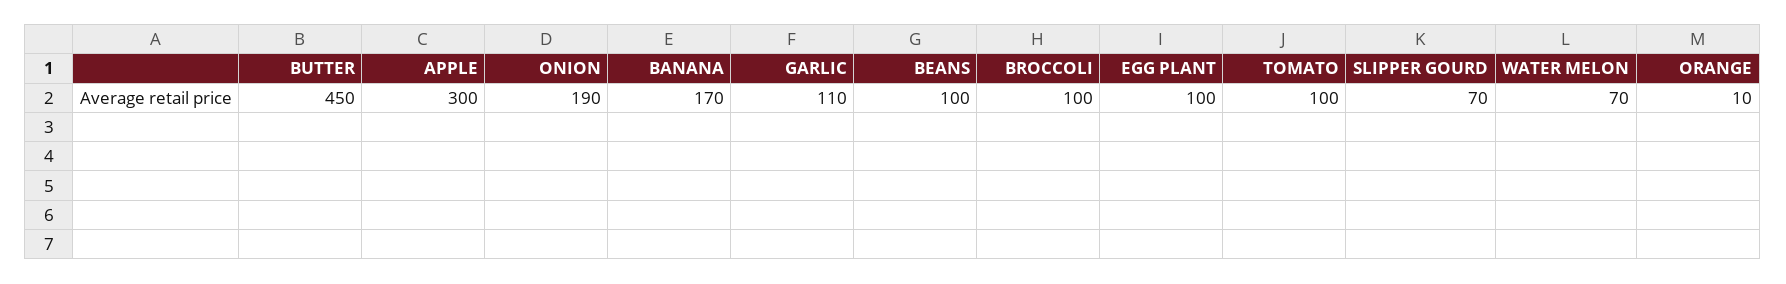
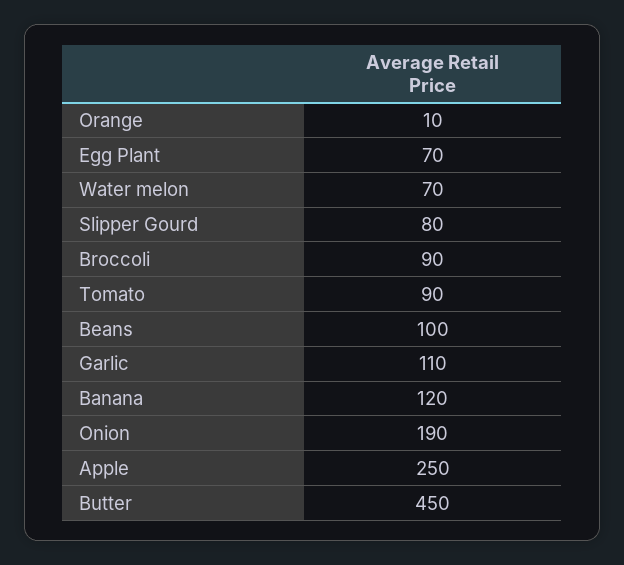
  {
    "BUTTER": 450,
-   "APPLE": 300,
+   "APPLE": 250,
    "ONION": 190,
-   "BANANA": 170,
+   "BANANA": 120,
    "GARLIC": 110,
    "BEANS": 100,
-   "BROCCOLI": 100,
+   "BROCCOLI": 90,
-   "EGG PLANT": 100,
+   "EGG PLANT": 70,
-   "TOMATO": 100,
+   "TOMATO": 90,
-   "SLIPPER GOURD": 70,
+   "SLIPPER GOURD": 80,
    "WATER MELON": 70,
    "ORANGE": 10
  }

